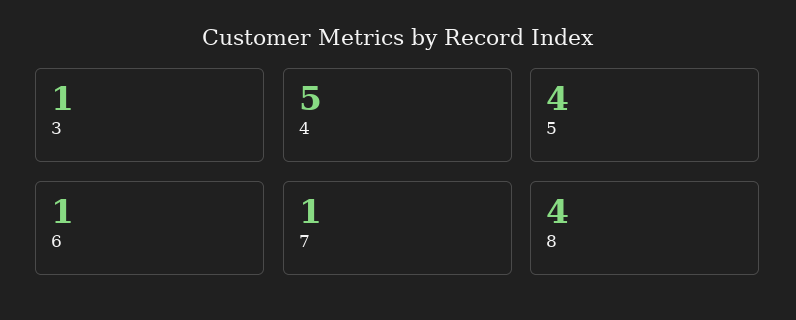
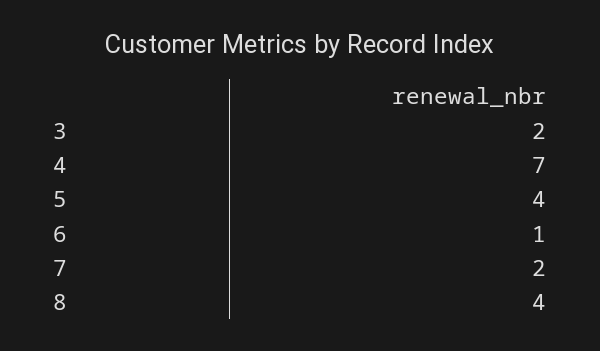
  {
-   "3": 1,
+   "3": 2,
-   "4": 5,
+   "4": 7,
    "5": 4,
    "6": 1,
-   "7": 1,
+   "7": 2,
    "8": 4
  }

